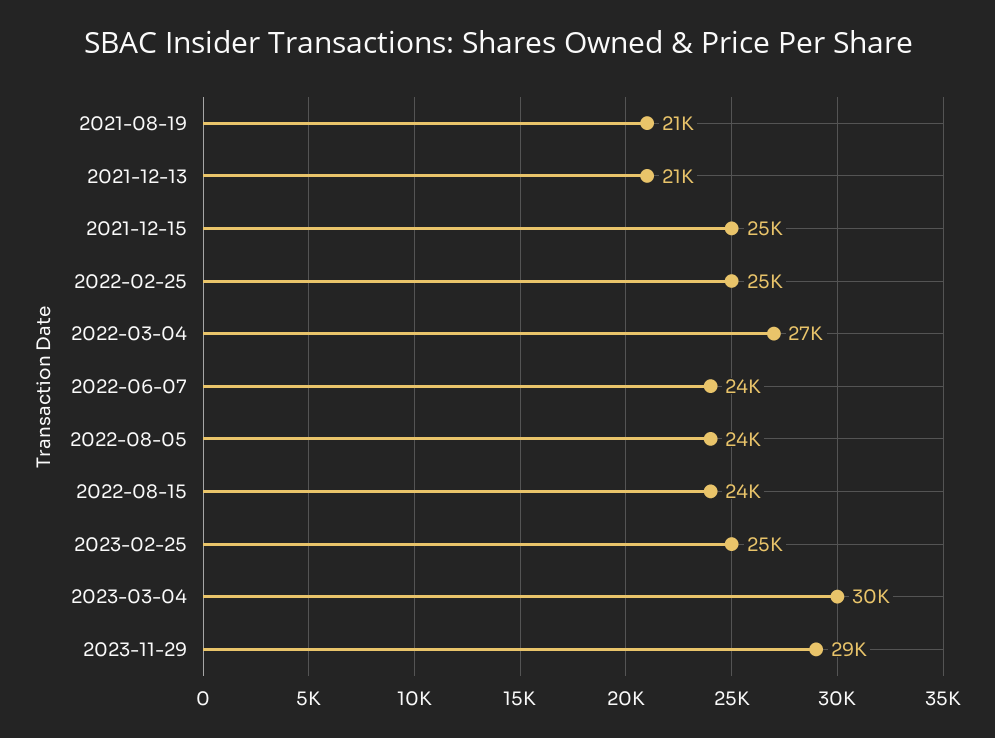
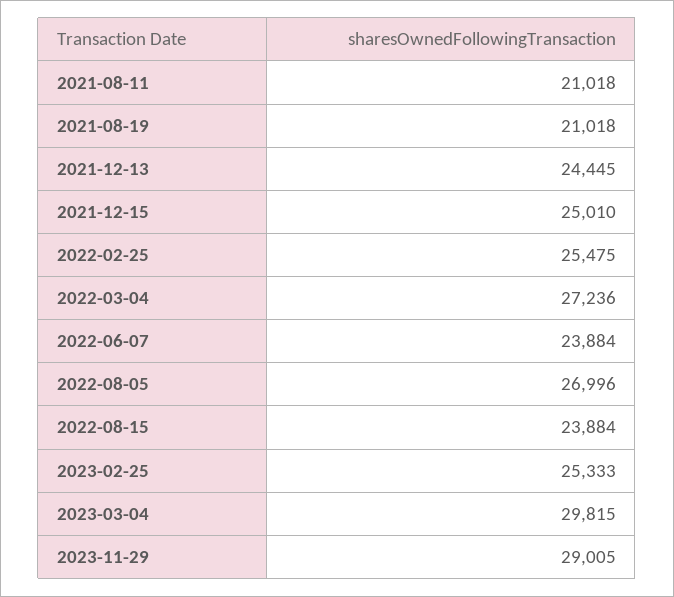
  {
    "2021-08-19": 21018,
-   "2021-12-13": 21000,
+   "2021-12-13": 24445,
    "2021-12-15": 25010,
    "2022-02-25": 25475,
    "2022-03-04": 27236,
    "2022-06-07": 23884,
-   "2022-08-05": 24000,
+   "2022-08-05": 26996,
    "2022-08-15": 23884,
    "2023-02-25": 25333,
    "2023-03-04": 29815,
-   "2023-11-29": 29005
+   "2023-11-29": 29005,
+   "2021-08-11": 21018
  }

